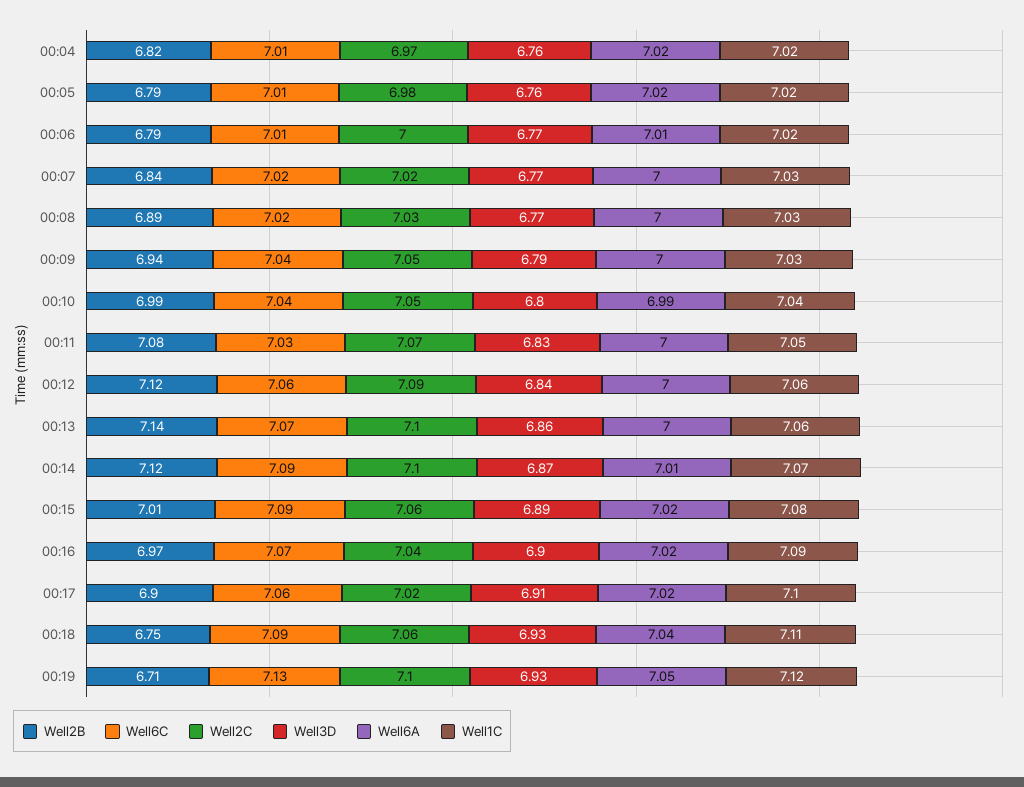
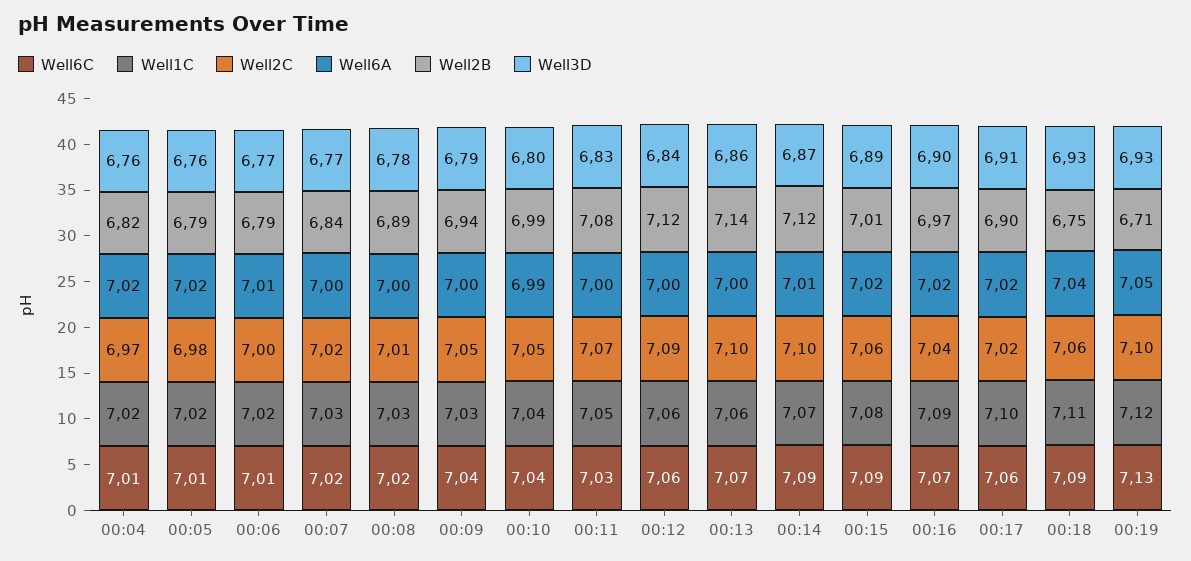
  {
    "Well2B": {
      "00:04": 6.82,
      "00:05": 6.79,
      "00:06": 6.79,
      "00:07": 6.84,
      "00:08": 6.89,
      "00:09": 6.94,
      "00:10": 6.99,
      "00:11": 7.08,
      "00:12": 7.12,
      "00:13": 7.14,
      "00:14": 7.12,
      "00:15": 7.01,
      "00:16": 6.97,
      "00:17": 6.9,
      "00:18": 6.75,
      "00:19": 6.71
    },
    "Well6C": {
      "00:04": 7.01,
      "00:05": 7.01,
      "00:06": 7.01,
      "00:07": 7.02,
      "00:08": 7.02,
      "00:09": 7.04,
      "00:10": 7.04,
      "00:11": 7.03,
      "00:12": 7.06,
      "00:13": 7.07,
      "00:14": 7.09,
      "00:15": 7.09,
      "00:16": 7.07,
      "00:17": 7.06,
      "00:18": 7.09,
      "00:19": 7.13
    },
    "Well2C": {
      "00:04": 6.97,
      "00:05": 6.98,
      "00:06": 7,
      "00:07": 7.02,
-     "00:08": 7.03,
+     "00:08": 7.01,
      "00:09": 7.05,
      "00:10": 7.05,
      "00:11": 7.07,
      "00:12": 7.09,
      "00:13": 7.1,
      "00:14": 7.1,
      "00:15": 7.06,
      "00:16": 7.04,
      "00:17": 7.02,
      "00:18": 7.06,
      "00:19": 7.1
    },
    "Well3D": {
      "00:04": 6.76,
      "00:05": 6.76,
      "00:06": 6.77,
      "00:07": 6.77,
-     "00:08": 6.77,
+     "00:08": 6.78,
      "00:09": 6.79,
      "00:10": 6.8,
      "00:11": 6.83,
      "00:12": 6.84,
      "00:13": 6.86,
      "00:14": 6.87,
      "00:15": 6.89,
      "00:16": 6.9,
      "00:17": 6.91,
      "00:18": 6.93,
      "00:19": 6.93
    },
    "Well6A": {
      "00:04": 7.02,
      "00:05": 7.02,
      "00:06": 7.01,
      "00:07": 7,
      "00:08": 7,
      "00:09": 7,
      "00:10": 6.99,
      "00:11": 7,
      "00:12": 7,
      "00:13": 7,
      "00:14": 7.01,
      "00:15": 7.02,
      "00:16": 7.02,
      "00:17": 7.02,
      "00:18": 7.04,
      "00:19": 7.05
    },
    "Well1C": {
      "00:04": 7.02,
      "00:05": 7.02,
      "00:06": 7.02,
      "00:07": 7.03,
      "00:08": 7.03,
      "00:09": 7.03,
      "00:10": 7.04,
      "00:11": 7.05,
      "00:12": 7.06,
      "00:13": 7.06,
      "00:14": 7.07,
      "00:15": 7.08,
      "00:16": 7.09,
      "00:17": 7.1,
      "00:18": 7.11,
      "00:19": 7.12
    }
  }

